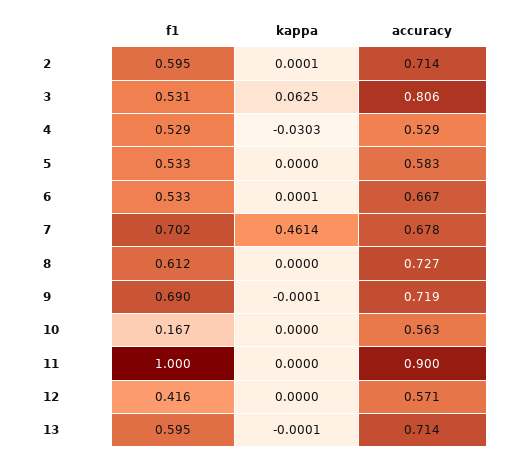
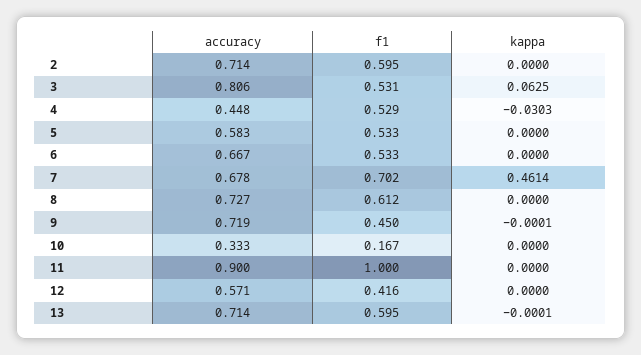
  {
    "f1": {
      "2": 0.595,
      "3": 0.531,
      "4": 0.529,
      "5": 0.533,
      "6": 0.533,
      "7": 0.702,
      "8": 0.612,
-     "9": 0.69,
+     "9": 0.45,
      "10": 0.167,
      "11": 1,
      "12": 0.416,
      "13": 0.595
    },
    "kappa": {
-     "2": 0.0001,
+     "2": 0,
      "3": 0.0625,
      "4": -0.0303,
      "5": 0,
-     "6": 0.0001,
+     "6": 0,
      "7": 0.4614,
      "8": 0,
      "9": -0.0001,
      "10": 0,
      "11": 0,
      "12": 0,
      "13": -0.0001
    },
    "accuracy": {
      "2": 0.714,
      "3": 0.806,
-     "4": 0.529,
+     "4": 0.448,
      "5": 0.583,
      "6": 0.667,
      "7": 0.678,
      "8": 0.727,
      "9": 0.719,
-     "10": 0.563,
+     "10": 0.333,
      "11": 0.9,
      "12": 0.571,
      "13": 0.714
    }
  }

